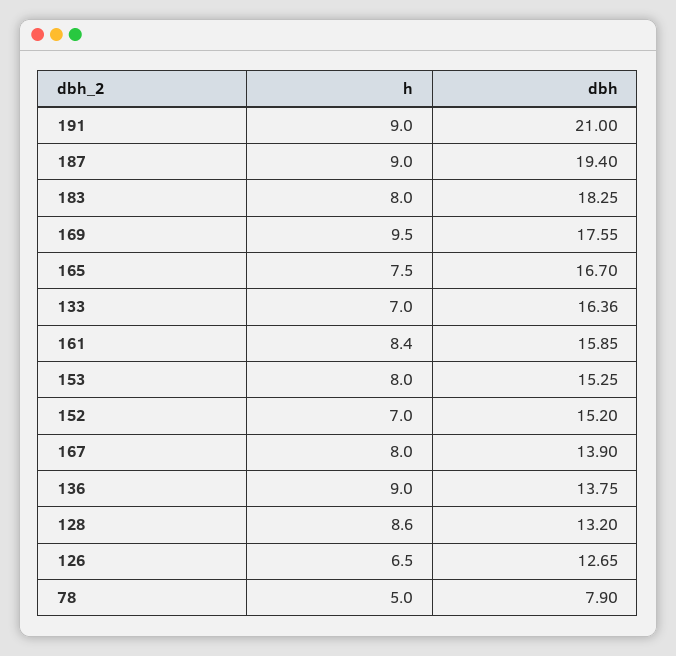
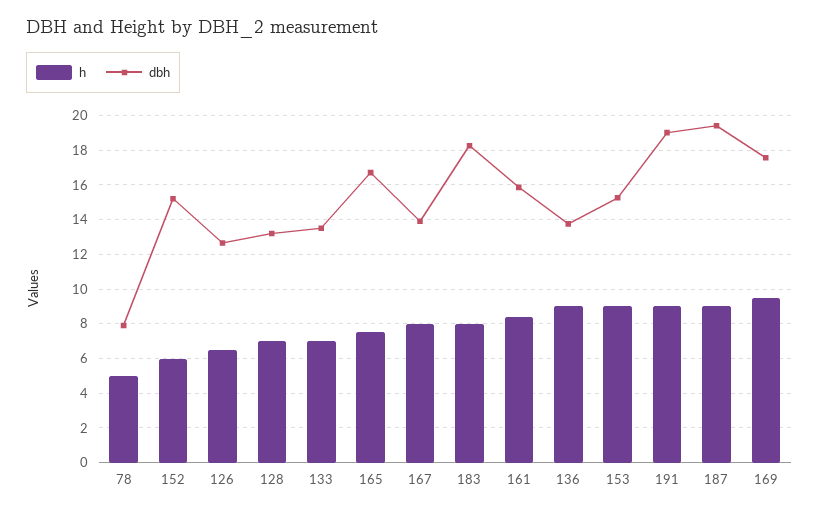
  {
    "h": {
      "191": 9,
      "187": 9,
      "183": 8,
      "169": 9.5,
      "165": 7.5,
      "133": 7,
      "161": 8.4,
-     "153": 8,
+     "153": 9,
-     "152": 7,
+     "152": 6,
      "167": 8,
      "136": 9,
-     "128": 8.6,
+     "128": 7,
      "126": 6.5,
      "78": 5
    },
    "dbh": {
-     "191": 21,
+     "191": 19,
      "187": 19.4,
      "183": 18.25,
      "169": 17.55,
      "165": 16.7,
-     "133": 16.36,
+     "133": 13.5,
      "161": 15.85,
      "153": 15.25,
      "152": 15.2,
      "167": 13.9,
      "136": 13.75,
      "128": 13.2,
      "126": 12.65,
      "78": 7.9
    }
  }

